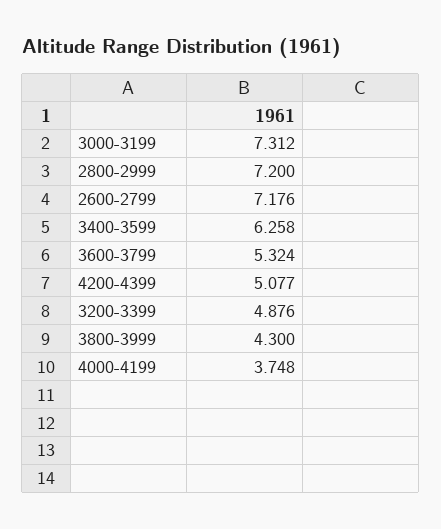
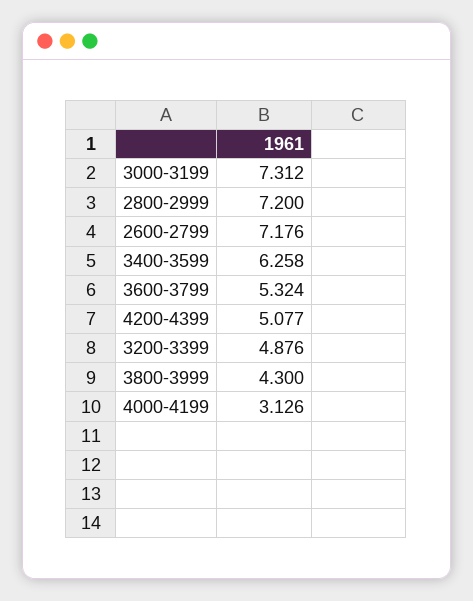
  {
    "3000-3199": 7.312,
    "2800-2999": 7.2,
    "2600-2799": 7.176,
    "3400-3599": 6.258,
    "3600-3799": 5.324,
    "4200-4399": 5.077,
    "3200-3399": 4.876,
    "3800-3999": 4.3,
-   "4000-4199": 3.748
+   "4000-4199": 3.126
  }

